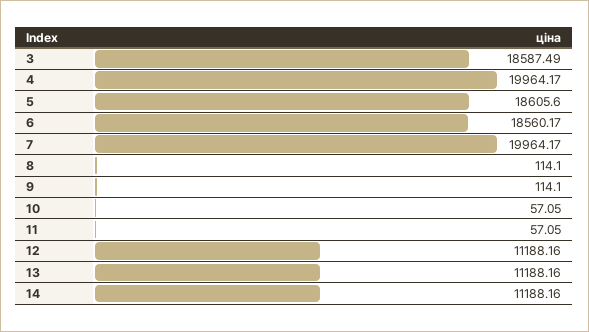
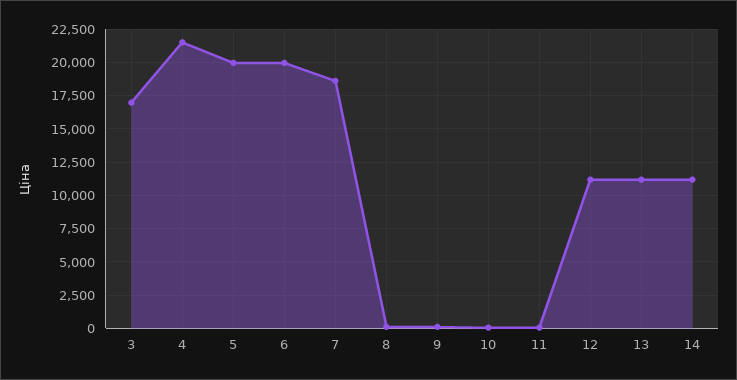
  {
-   "3": 18587.49,
+   "3": 17000,
-   "4": 19964.17,
+   "4": 21500,
-   "5": 18605.6,
+   "5": 20000,
-   "6": 18560.17,
+   "6": 20000,
-   "7": 19964.17,
+   "7": 18500,
    "8": 114.1,
    "9": 114.1,
    "10": 57.05,
    "11": 57.05,
    "12": 11188.16,
    "13": 11188.16,
    "14": 11188.16
  }

